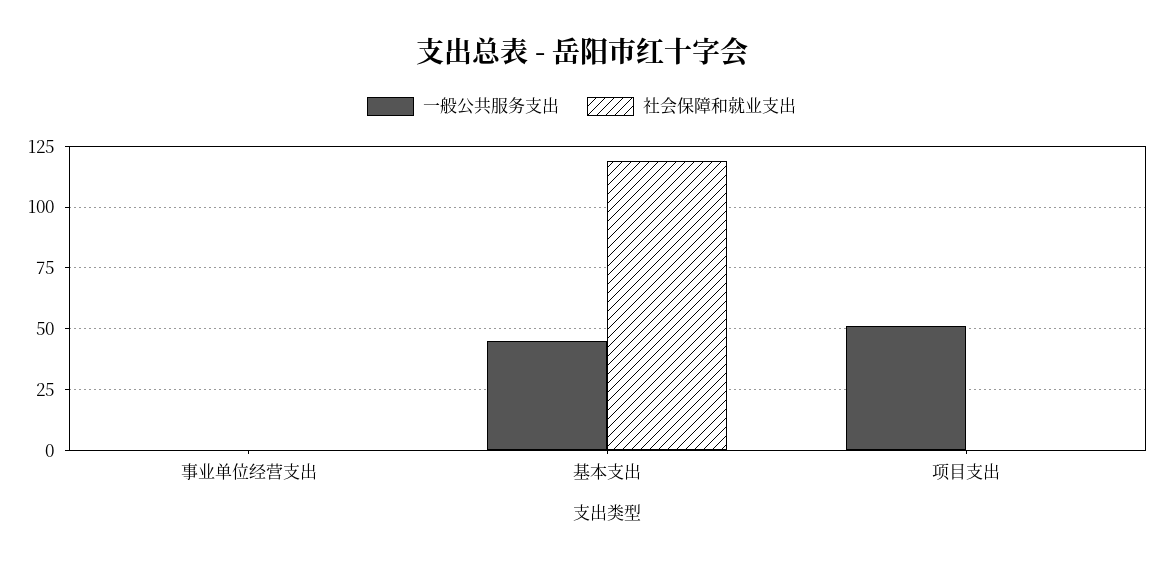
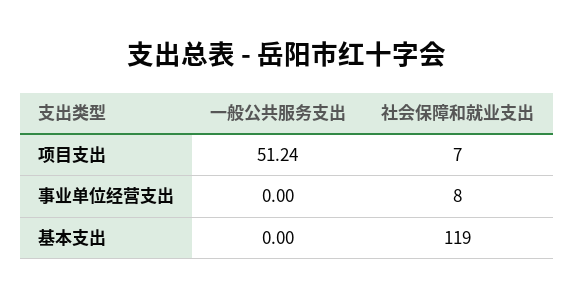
  {
    "一般公共服务支出": {
      "事业单位经营支出": 0,
-     "基本支出": 45,
+     "基本支出": 0,
      "项目支出": 51.24
    },
    "社会保障和就业支出": {
-     "事业单位经营支出": 0,
+     "事业单位经营支出": 8,
      "基本支出": 119,
-     "项目支出": 0
+     "项目支出": 7
    }
  }

